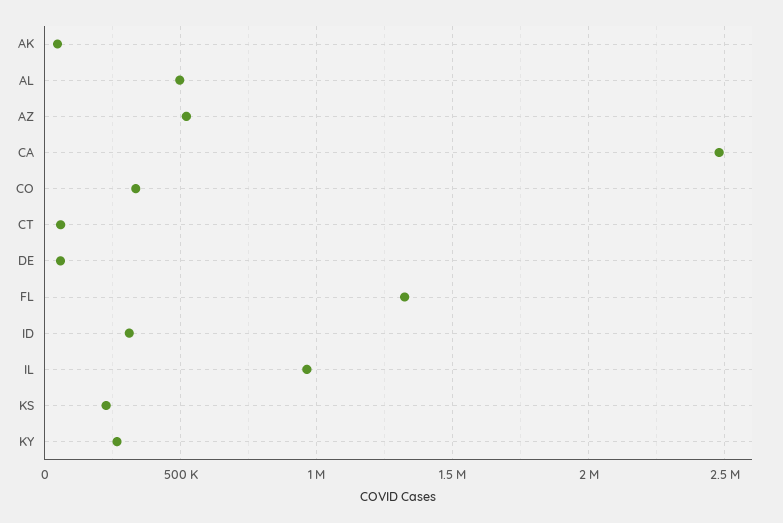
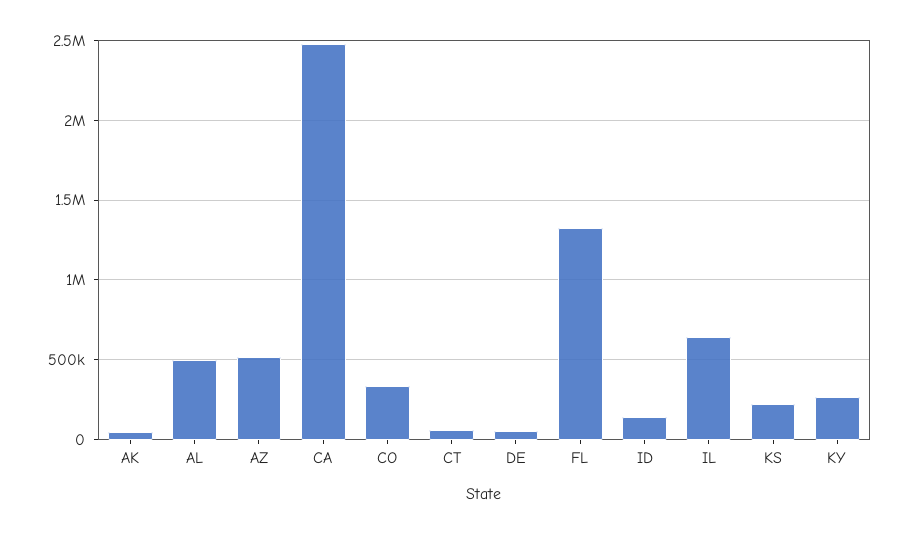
  {
    "AK": 50000,
    "AL": 500000,
    "AZ": 500000,
    "CA": 2500000,
    "CO": 350000,
    "CT": 50000,
    "DE": 50000,
    "FL": 1300000,
-   "ID": 300000,
+   "ID": 150000,
-   "IL": 950000,
+   "IL": 650000,
    "KS": 250000,
    "KY": 250000
  }

